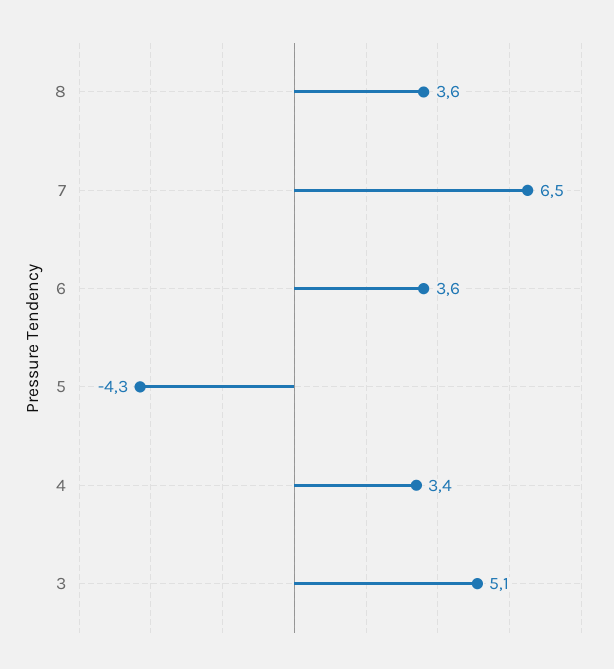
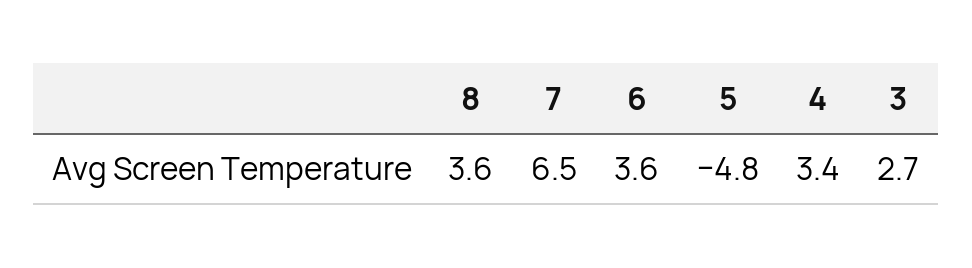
  {
    "8": 3.6,
    "7": 6.5,
    "6": 3.6,
-   "5": -4.3,
+   "5": -4.8,
    "4": 3.4,
-   "3": 5.1
+   "3": 2.7
  }

